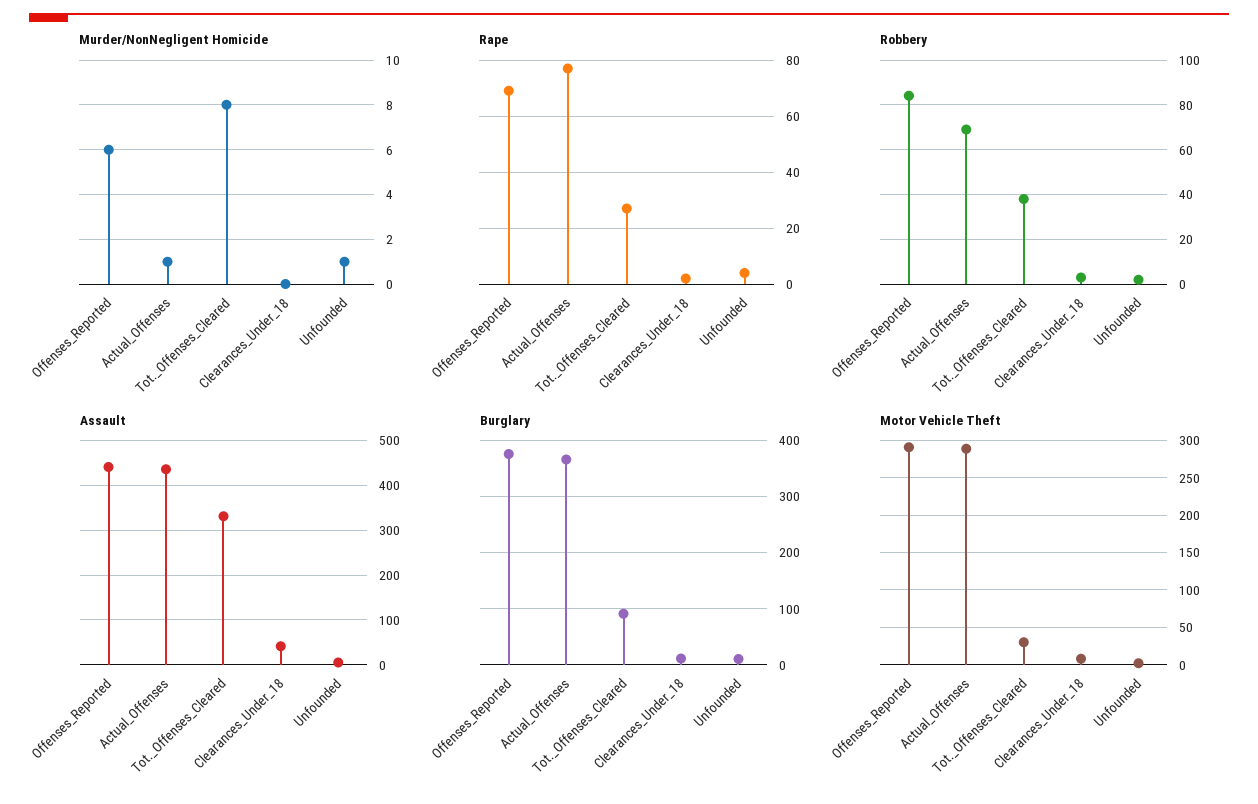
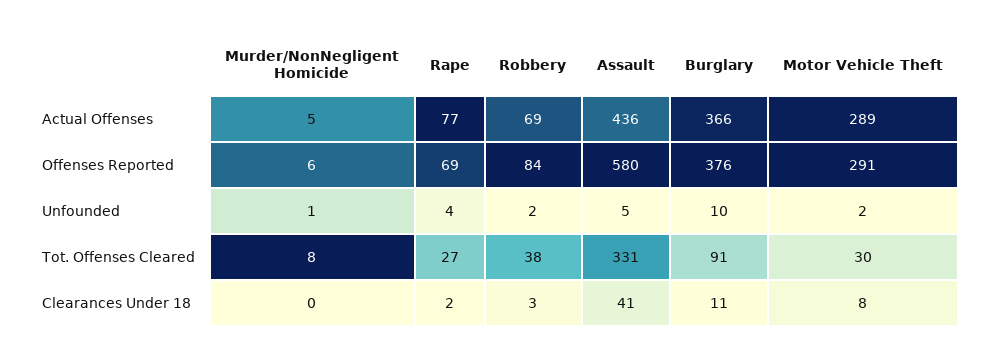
  {
    "Murder/NonNegligent Homicide": {
      "Offenses_Reported": 6,
-     "Actual_Offenses": 1,
+     "Actual_Offenses": 5,
      "Tot._Offenses_Cleared": 8,
      "Clearances_Under_18": 0,
      "Unfounded": 1
    },
    "Rape": {
      "Offenses_Reported": 69,
      "Actual_Offenses": 77,
      "Tot._Offenses_Cleared": 27,
      "Clearances_Under_18": 2,
      "Unfounded": 4
    },
    "Robbery": {
      "Offenses_Reported": 84,
      "Actual_Offenses": 69,
      "Tot._Offenses_Cleared": 38,
      "Clearances_Under_18": 3,
      "Unfounded": 2
    },
    "Assault": {
-     "Offenses_Reported": 440,
+     "Offenses_Reported": 580,
      "Actual_Offenses": 436,
      "Tot._Offenses_Cleared": 331,
      "Clearances_Under_18": 41,
      "Unfounded": 5
    },
    "Burglary": {
      "Offenses_Reported": 376,
      "Actual_Offenses": 366,
      "Tot._Offenses_Cleared": 91,
      "Clearances_Under_18": 11,
      "Unfounded": 10
    },
    "Motor Vehicle Theft": {
      "Offenses_Reported": 291,
      "Actual_Offenses": 289,
      "Tot._Offenses_Cleared": 30,
      "Clearances_Under_18": 8,
      "Unfounded": 2
    }
  }

